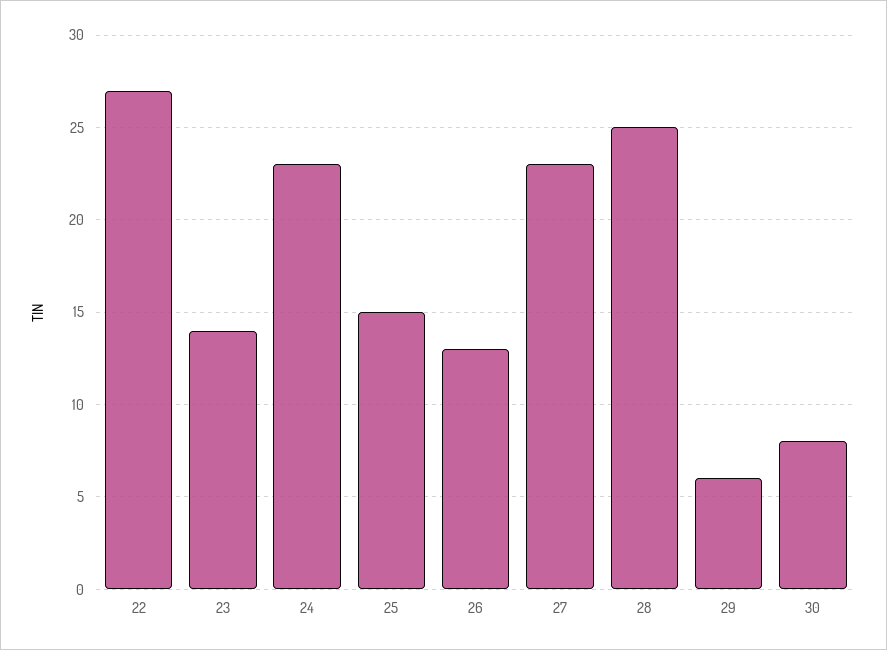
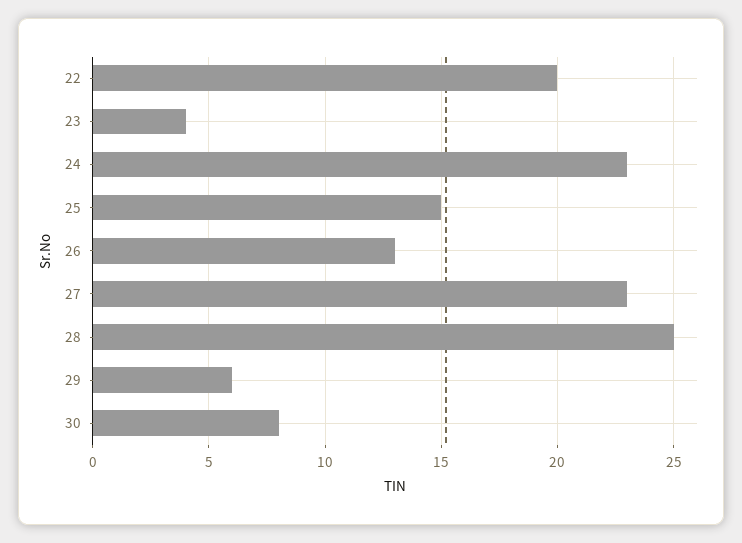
  {
-   "22": 27,
+   "22": 20,
-   "23": 14,
+   "23": 4,
    "24": 23,
    "25": 15,
    "26": 13,
    "27": 23,
    "28": 25,
    "29": 6,
    "30": 8
  }

